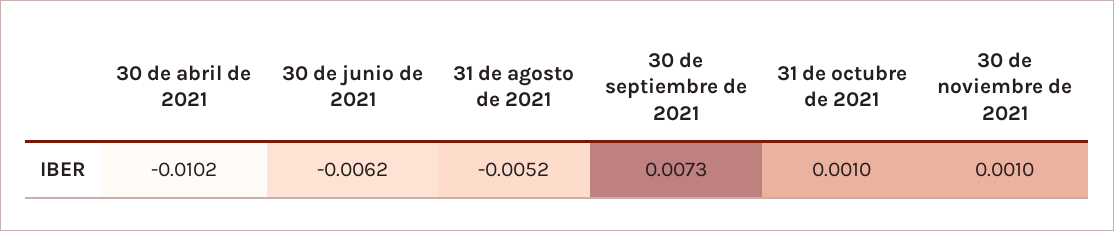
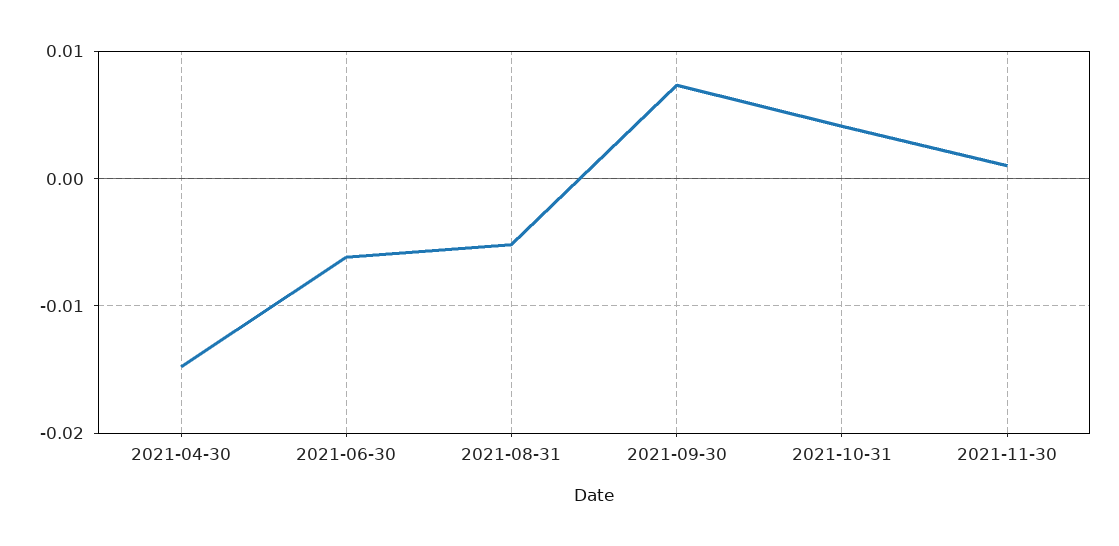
  {
-   "30 de abril de 2021": -0.0102,
+   "30 de abril de 2021": -0.015,
    "30 de junio de 2021": -0.0062,
    "31 de agosto de 2021": -0.0052,
    "30 de septiembre de 2021": 0.0073,
-   "31 de octubre de 2021": 0.001,
+   "31 de octubre de 2021": 0.004,
    "30 de noviembre de 2021": 0.001
  }

